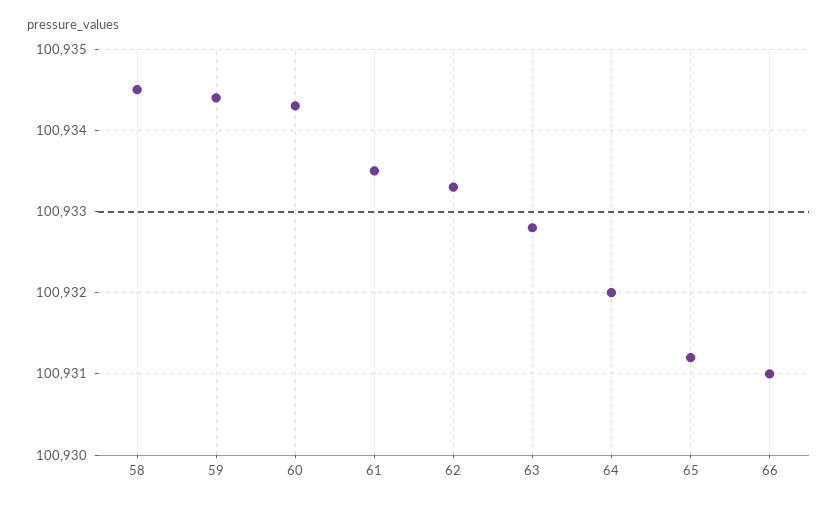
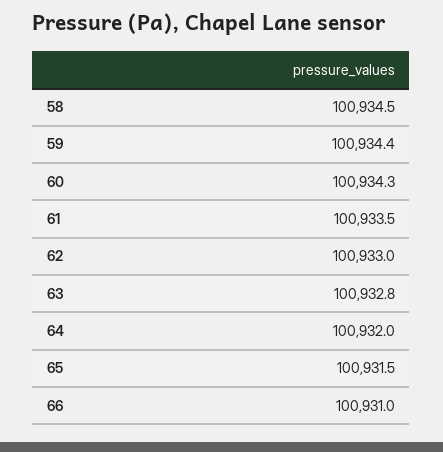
  {
    "58": 100934.5,
    "59": 100934.4,
    "60": 100934.3,
    "61": 100933.5,
-   "62": 100933.3,
+   "62": 100933,
    "63": 100932.8,
    "64": 100932,
-   "65": 100931.2,
+   "65": 100931.5,
    "66": 100931
  }

